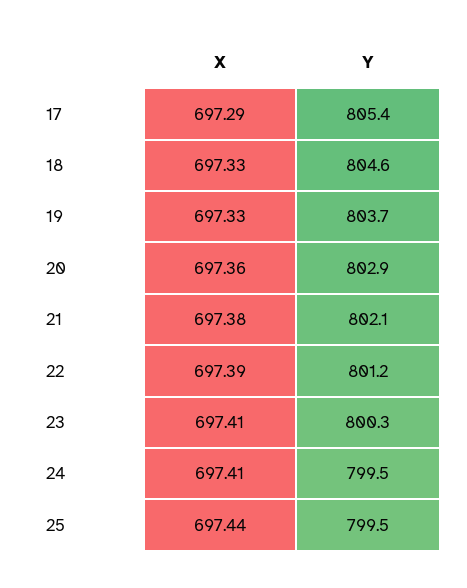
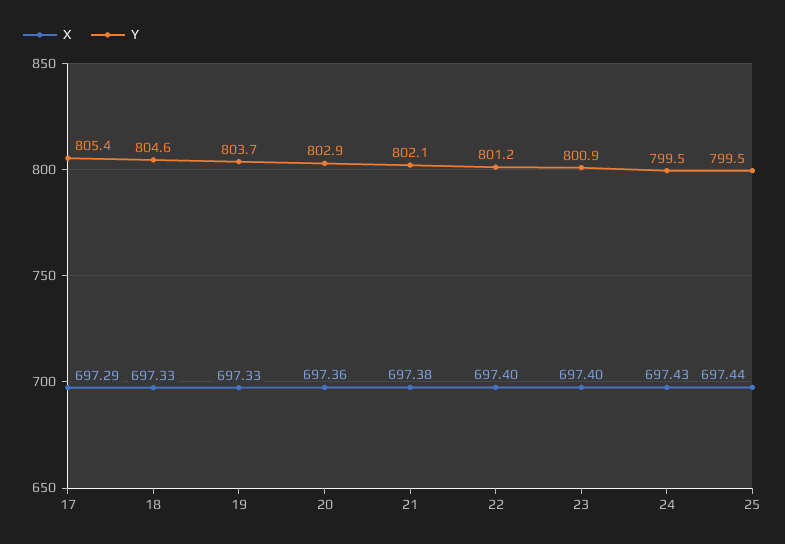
  {
    "X": {
      "17": 697.29,
      "18": 697.33,
      "19": 697.33,
      "20": 697.36,
      "21": 697.38,
-     "22": 697.39,
+     "22": 697.4,
-     "23": 697.41,
+     "23": 697.4,
-     "24": 697.41,
+     "24": 697.43,
      "25": 697.44
    },
    "Y": {
      "17": 805.4,
      "18": 804.6,
      "19": 803.7,
      "20": 802.9,
      "21": 802.1,
      "22": 801.2,
-     "23": 800.3,
+     "23": 800.9,
      "24": 799.5,
      "25": 799.5
    }
  }

